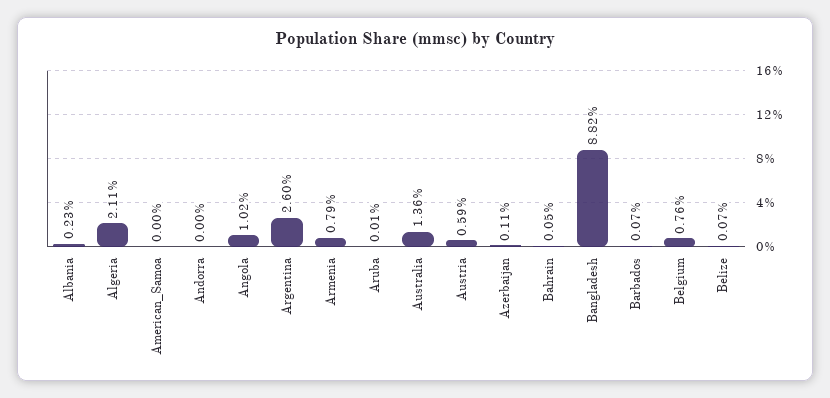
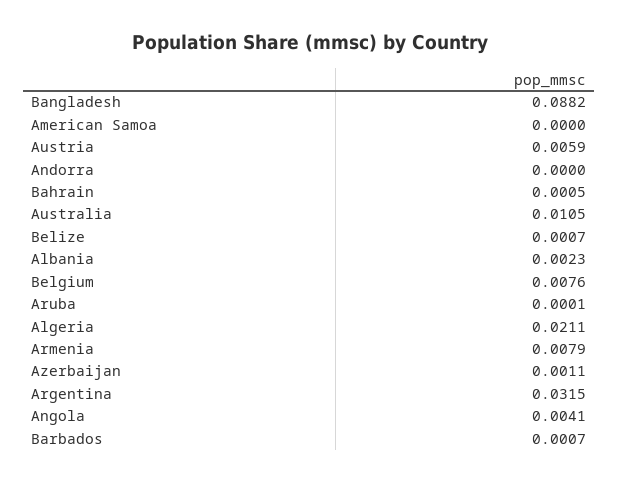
  {
    "Albania": 0.0023,
    "Algeria": 0.0211,
    "American_Samoa": 0,
    "Andorra": 0,
-   "Angola": 0.0102,
+   "Angola": 0.0041,
-   "Argentina": 0.026,
+   "Argentina": 0.0315,
    "Armenia": 0.0079,
    "Aruba": 0.0001,
-   "Australia": 0.0136,
+   "Australia": 0.0105,
    "Austria": 0.0059,
    "Azerbaijan": 0.0011,
    "Bahrain": 0.0005,
    "Bangladesh": 0.0882,
    "Barbados": 0.0007,
    "Belgium": 0.0076,
    "Belize": 0.0007
  }

